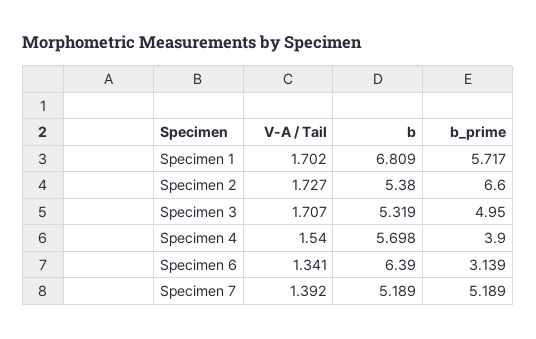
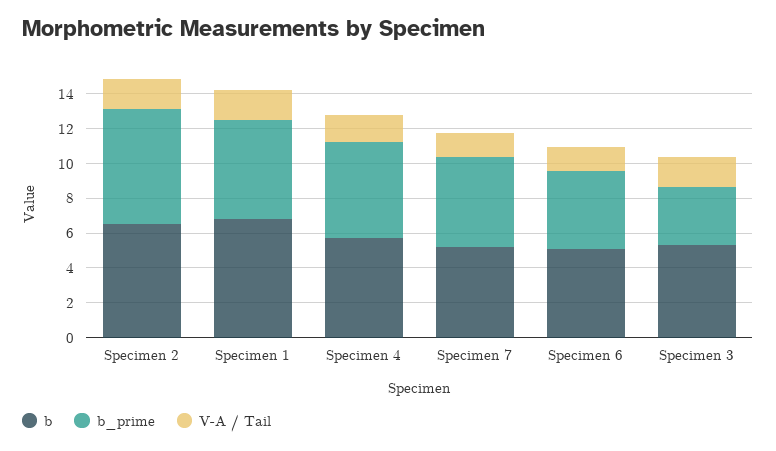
  {
    "V-A / Tail": {
      "Specimen 1": 1.702,
      "Specimen 2": 1.727,
      "Specimen 3": 1.707,
      "Specimen 4": 1.54,
      "Specimen 6": 1.341,
      "Specimen 7": 1.392
    },
    "b": {
      "Specimen 1": 6.809,
-     "Specimen 2": 5.38,
+     "Specimen 2": 6.5,
      "Specimen 3": 5.319,
      "Specimen 4": 5.698,
-     "Specimen 6": 6.39,
+     "Specimen 6": 5,
      "Specimen 7": 5.189
    },
    "b_prime": {
      "Specimen 1": 5.717,
      "Specimen 2": 6.6,
-     "Specimen 3": 4.95,
+     "Specimen 3": 3.5,
-     "Specimen 4": 3.9,
+     "Specimen 4": 5.5,
-     "Specimen 6": 3.139,
+     "Specimen 6": 4.5,
      "Specimen 7": 5.189
    }
  }

